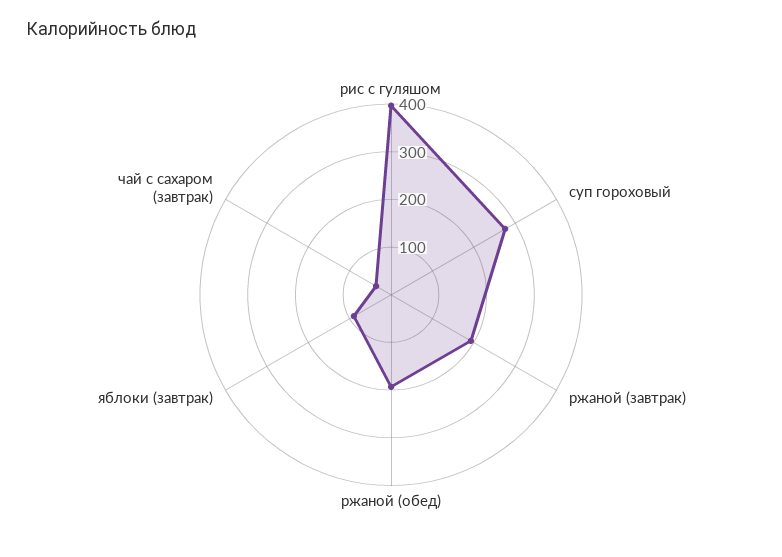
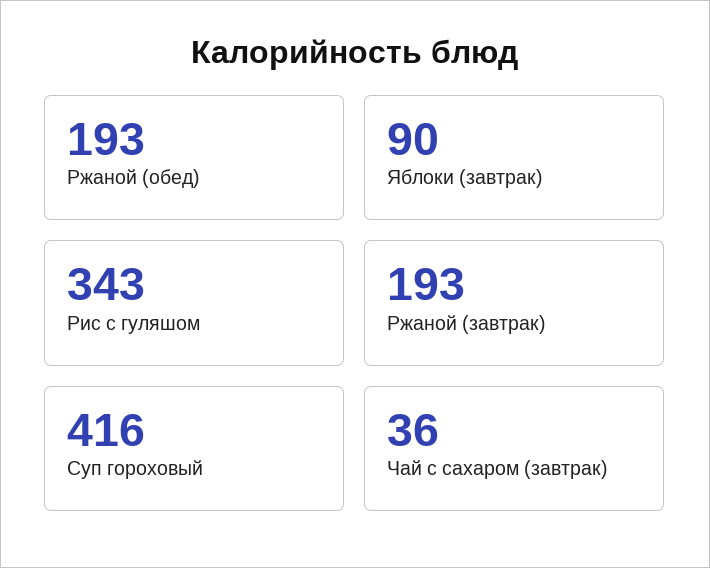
  {
-   "рис с гуляшом": 400,
+   "рис с гуляшом": 343,
-   "суп гороховый": 280,
+   "суп гороховый": 416,
    "ржаной (завтрак)": 193,
    "ржаной (обед)": 193,
    "яблоки (завтрак)": 90,
    "чай с сахаром (завтрак)": 36
  }

